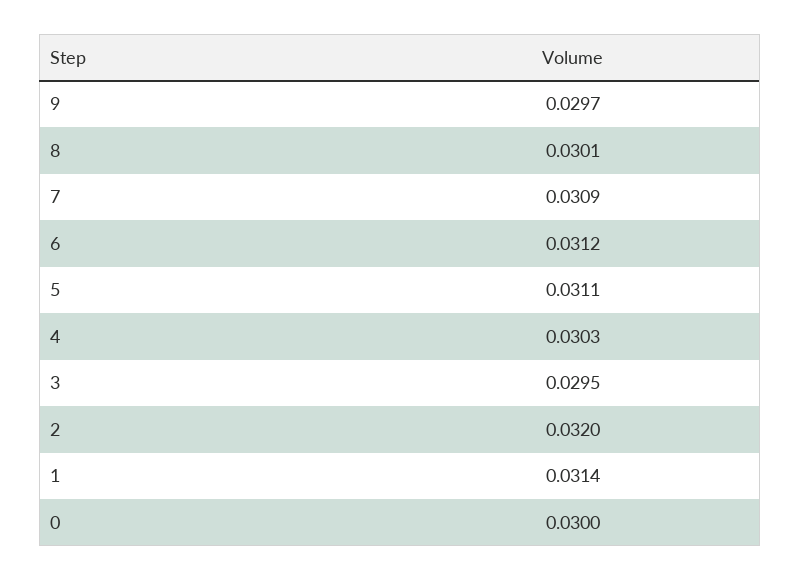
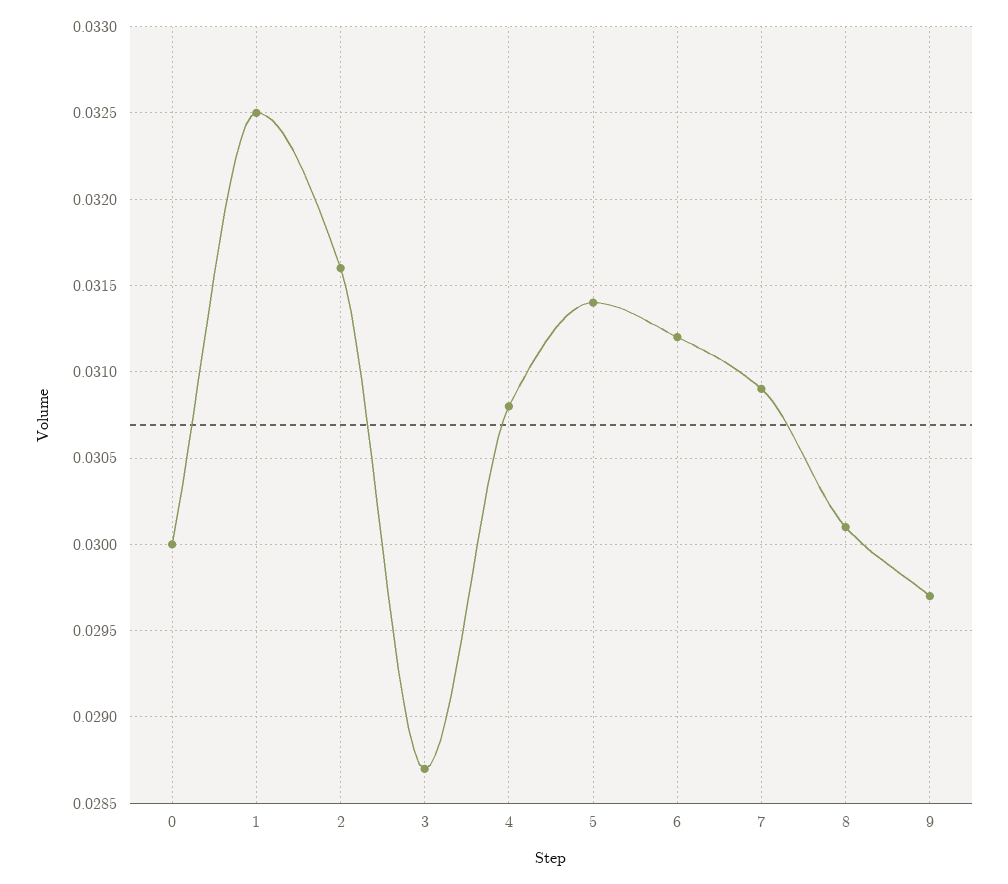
  {
    "9": 0.0297,
    "8": 0.0301,
    "7": 0.0309,
    "6": 0.0312,
-   "5": 0.0311,
+   "5": 0.0314,
-   "4": 0.0303,
+   "4": 0.0308,
-   "3": 0.0295,
+   "3": 0.0287,
-   "2": 0.032,
+   "2": 0.0316,
-   "1": 0.0314,
+   "1": 0.0325,
    "0": 0.03
  }

